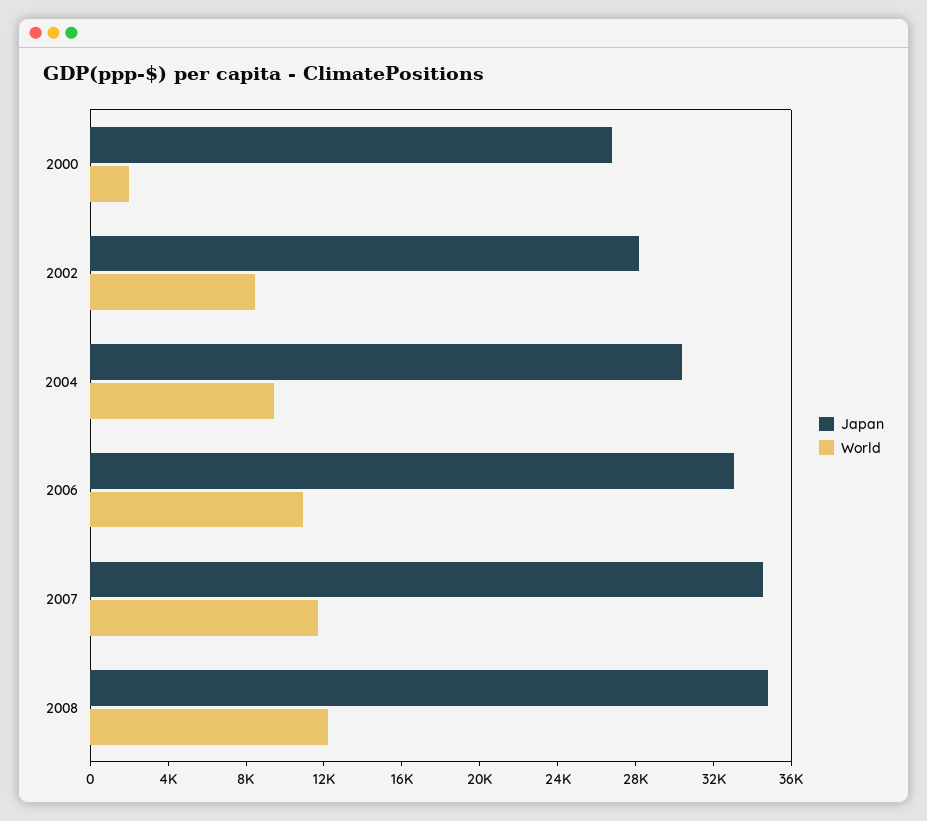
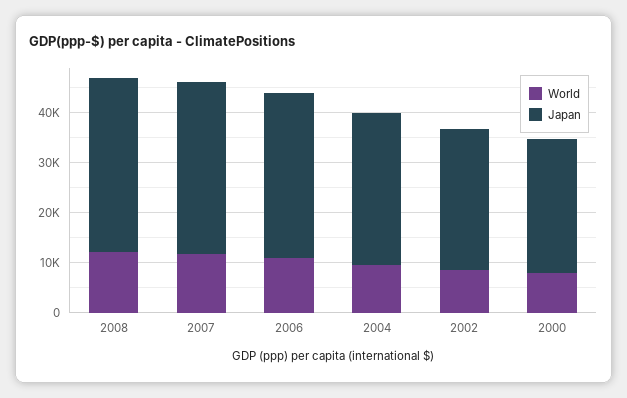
  {
    "Japan": {
      "2000": 27000,
      "2002": 28000,
      "2004": 30000,
      "2006": 33000,
      "2007": 35000,
      "2008": 35000
    },
    "World": {
-     "2000": 2000,
+     "2000": 8000,
      "2002": 8000,
      "2004": 9000,
      "2006": 11000,
      "2007": 12000,
      "2008": 12000
    }
  }

